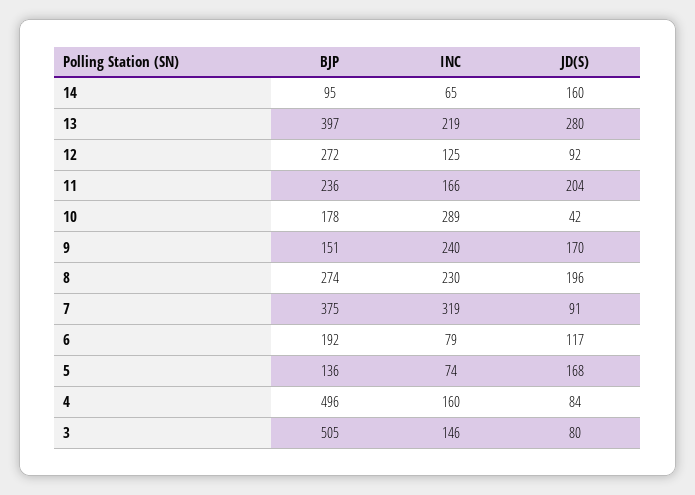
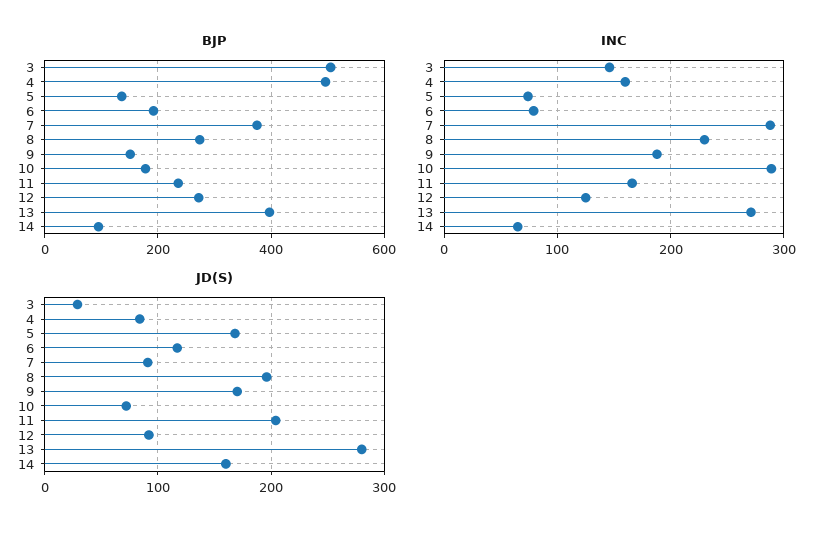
  {
    "BJP": {
      "14": 95,
      "13": 397,
      "12": 272,
      "11": 236,
      "10": 178,
      "9": 151,
      "8": 274,
      "7": 375,
      "6": 192,
      "5": 136,
      "4": 496,
      "3": 505
    },
    "INC": {
      "14": 65,
-     "13": 219,
+     "13": 270,
      "12": 125,
      "11": 166,
      "10": 289,
-     "9": 240,
+     "9": 190,
      "8": 230,
-     "7": 319,
+     "7": 290,
      "6": 79,
      "5": 74,
      "4": 160,
      "3": 146
    },
    "JD(S)": {
      "14": 160,
      "13": 280,
      "12": 92,
      "11": 204,
-     "10": 42,
+     "10": 70,
      "9": 170,
      "8": 196,
      "7": 91,
      "6": 117,
      "5": 168,
      "4": 84,
-     "3": 80
+     "3": 30
    }
  }

